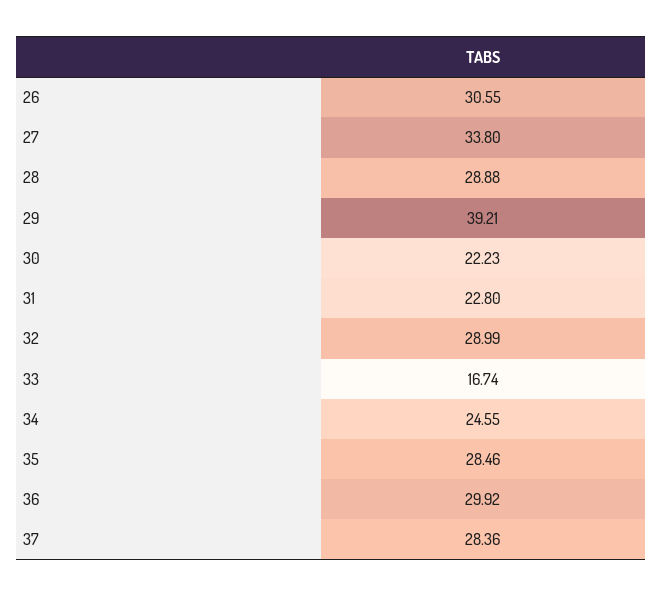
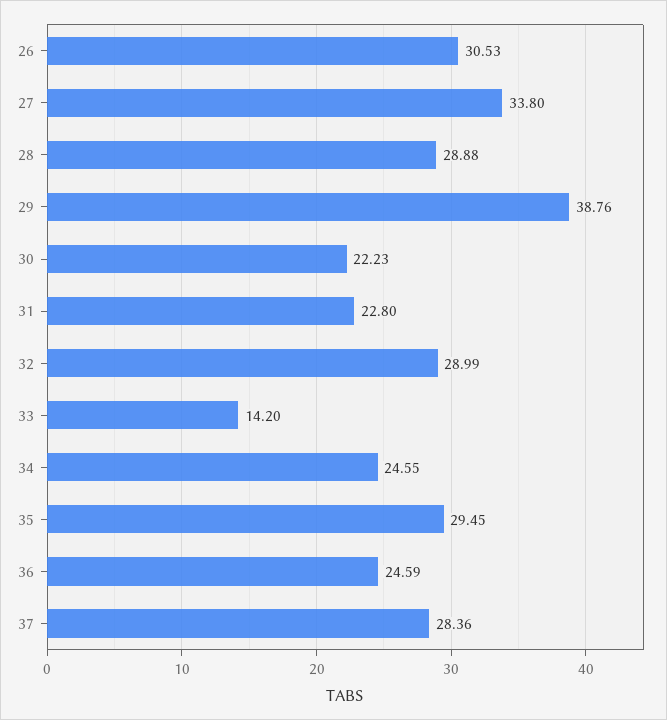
  {
-   "26": 30.55,
+   "26": 30.53,
    "27": 33.8,
    "28": 28.88,
-   "29": 39.21,
+   "29": 38.76,
    "30": 22.23,
    "31": 22.8,
    "32": 28.99,
-   "33": 16.74,
+   "33": 14.2,
    "34": 24.55,
-   "35": 28.46,
+   "35": 29.45,
-   "36": 29.92,
+   "36": 24.59,
    "37": 28.36
  }

